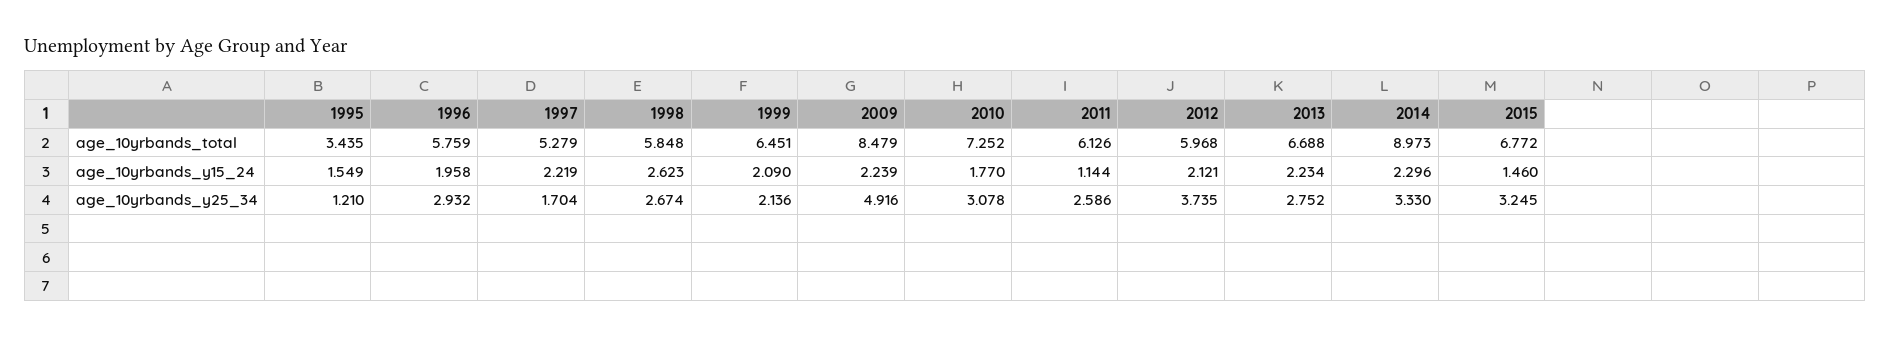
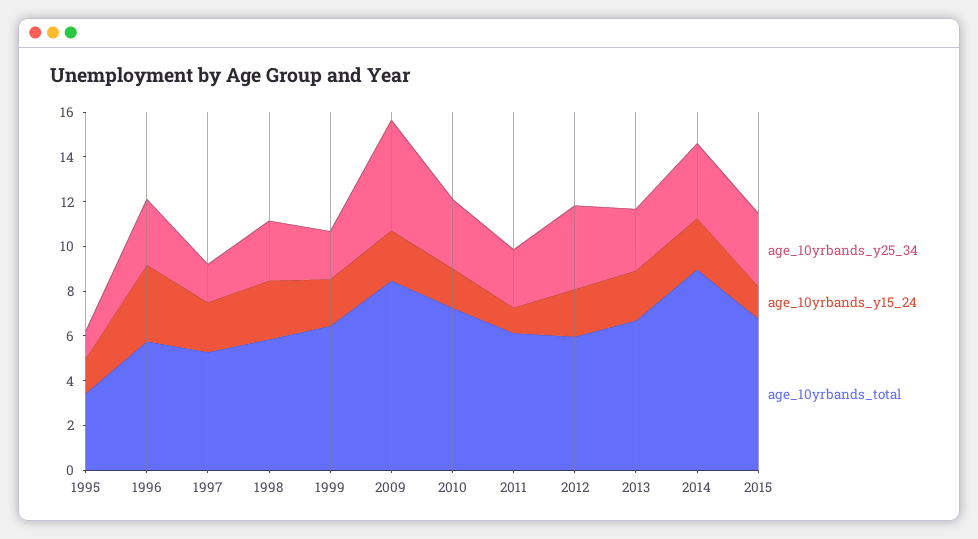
  {
    "age_10yrbands_total": {
      "1995": 3.435,
      "1996": 5.759,
      "1997": 5.279,
      "1998": 5.848,
      "1999": 6.451,
      "2009": 8.479,
      "2010": 7.252,
      "2011": 6.126,
      "2012": 5.968,
      "2013": 6.688,
      "2014": 8.973,
      "2015": 6.772
    },
    "age_10yrbands_y15_24": {
      "1995": 1.549,
-     "1996": 1.958,
+     "1996": 3.5,
      "1997": 2.219,
      "1998": 2.623,
      "1999": 2.09,
      "2009": 2.239,
      "2010": 1.77,
      "2011": 1.144,
      "2012": 2.121,
      "2013": 2.234,
      "2014": 2.296,
      "2015": 1.46
    },
    "age_10yrbands_y25_34": {
      "1995": 1.21,
      "1996": 2.932,
      "1997": 1.704,
      "1998": 2.674,
      "1999": 2.136,
      "2009": 4.916,
      "2010": 3.078,
      "2011": 2.586,
      "2012": 3.735,
      "2013": 2.752,
      "2014": 3.33,
      "2015": 3.245
    }
  }

